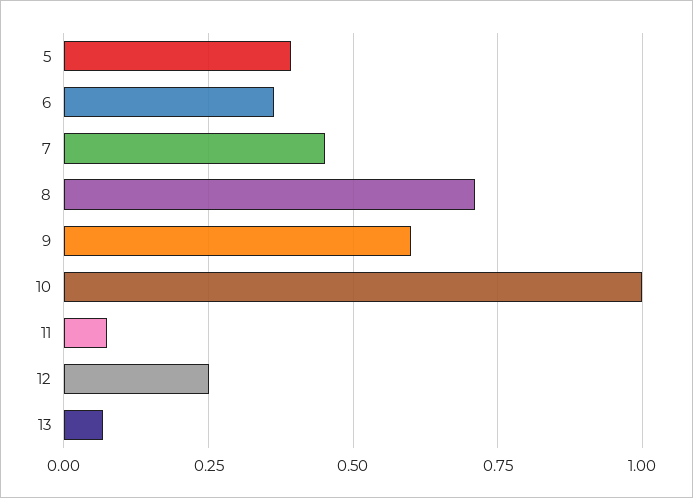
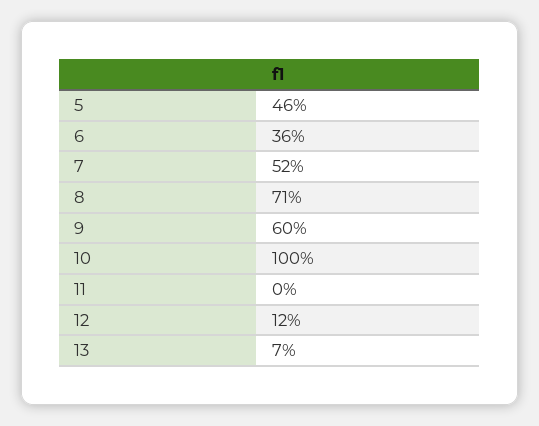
  {
-   "5": 0.4,
+   "5": 0.46,
    "6": 0.36,
-   "7": 0.45,
+   "7": 0.52,
    "8": 0.71,
    "9": 0.6,
    "10": 1,
-   "11": 0.075,
+   "11": 0,
-   "12": 0.25,
+   "12": 0.12,
    "13": 0.07
  }

